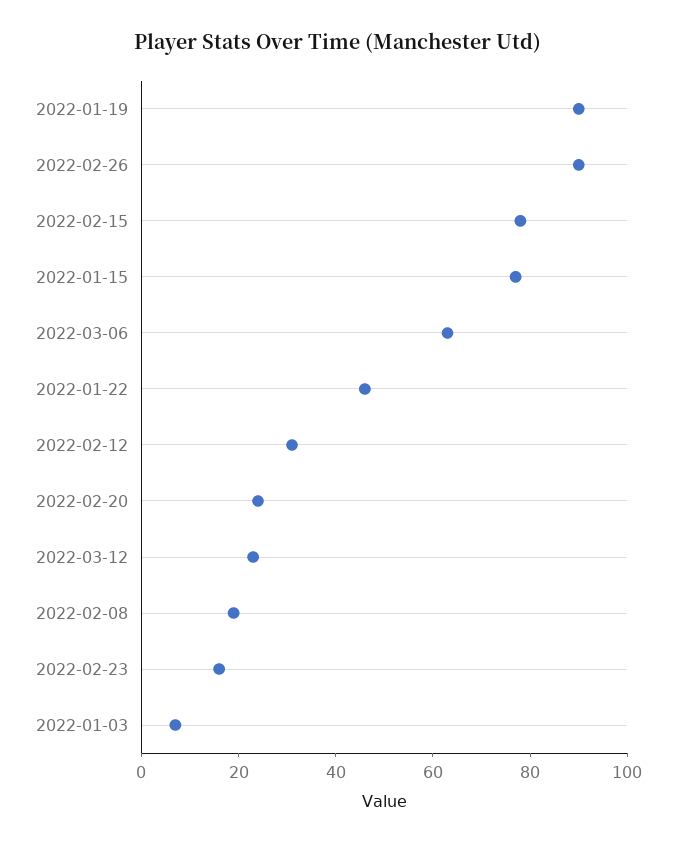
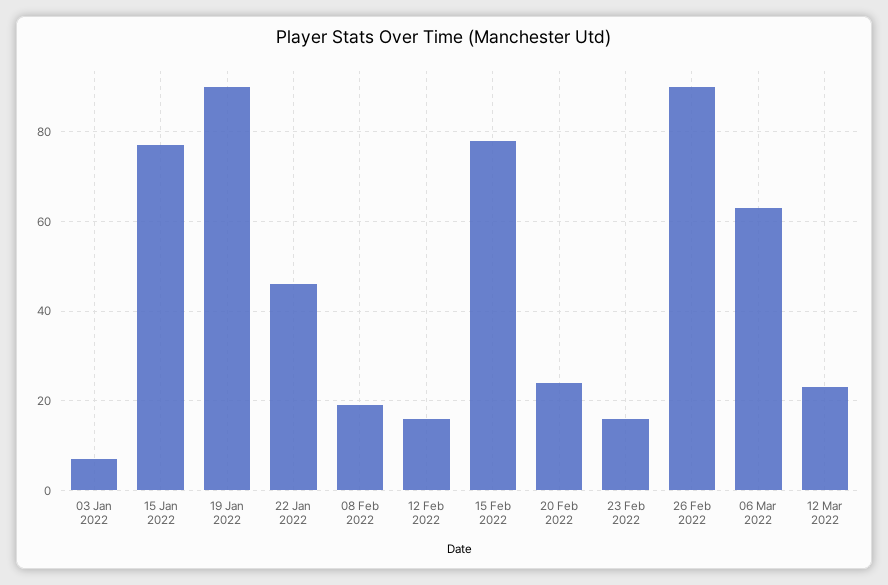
  {
    "2022-01-19": 90,
    "2022-02-26": 90,
    "2022-02-15": 80,
    "2022-01-15": 75,
    "2022-03-06": 65,
    "2022-01-22": 45,
-   "2022-02-12": 30,
+   "2022-02-12": 15,
    "2022-02-20": 25,
    "2022-03-12": 25,
    "2022-02-08": 20,
    "2022-02-23": 15,
    "2022-01-03": 5
  }

